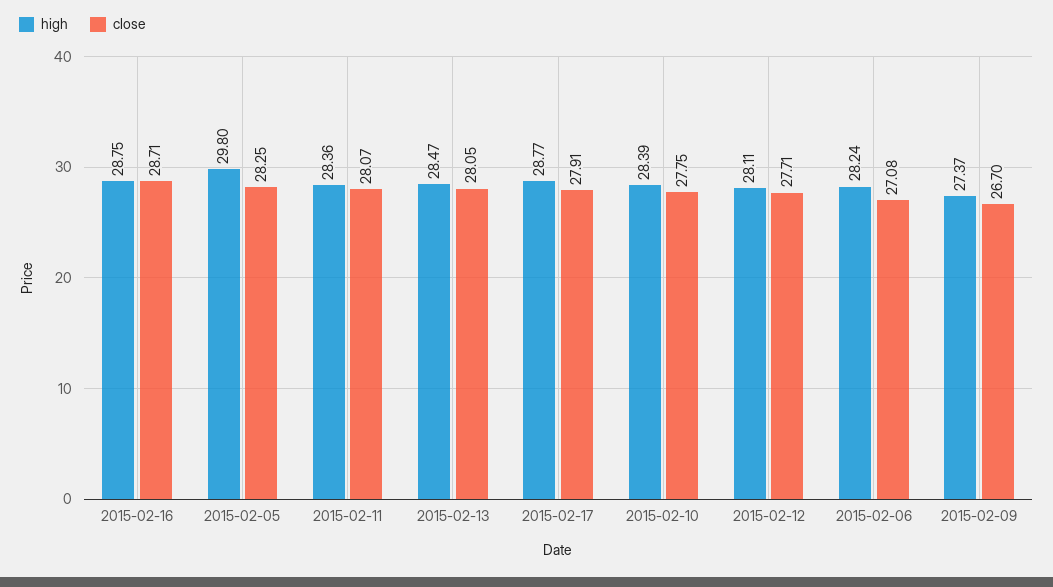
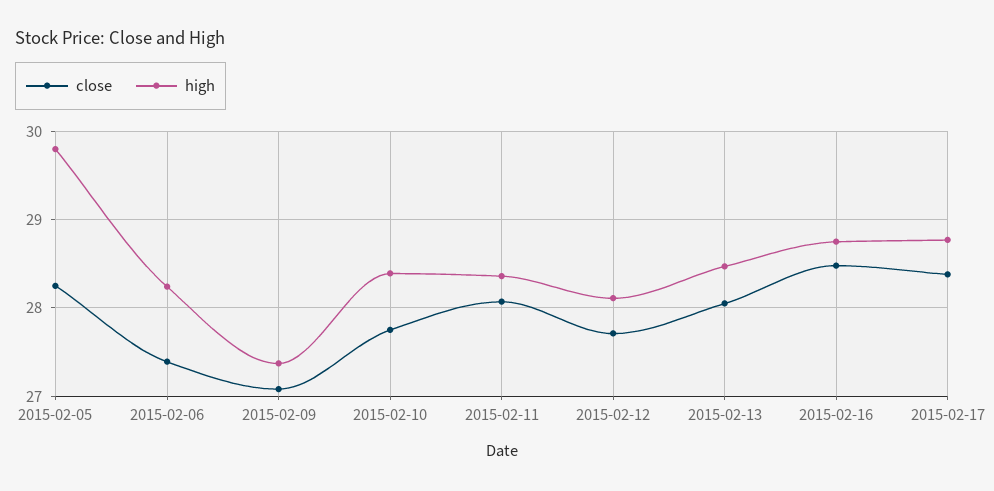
  {
    "high": {
      "2015-02-16": 28.75,
      "2015-02-05": 29.8,
      "2015-02-11": 28.36,
      "2015-02-13": 28.47,
      "2015-02-17": 28.77,
      "2015-02-10": 28.39,
      "2015-02-12": 28.11,
      "2015-02-06": 28.24,
      "2015-02-09": 27.37
    },
    "close": {
-     "2015-02-16": 28.71,
+     "2015-02-16": 28.5,
      "2015-02-05": 28.25,
      "2015-02-11": 28.07,
      "2015-02-13": 28.05,
-     "2015-02-17": 27.91,
+     "2015-02-17": 28.4,
      "2015-02-10": 27.75,
      "2015-02-12": 27.71,
-     "2015-02-06": 27.08,
+     "2015-02-06": 27.4,
-     "2015-02-09": 26.7
+     "2015-02-09": 27.1
    }
  }

